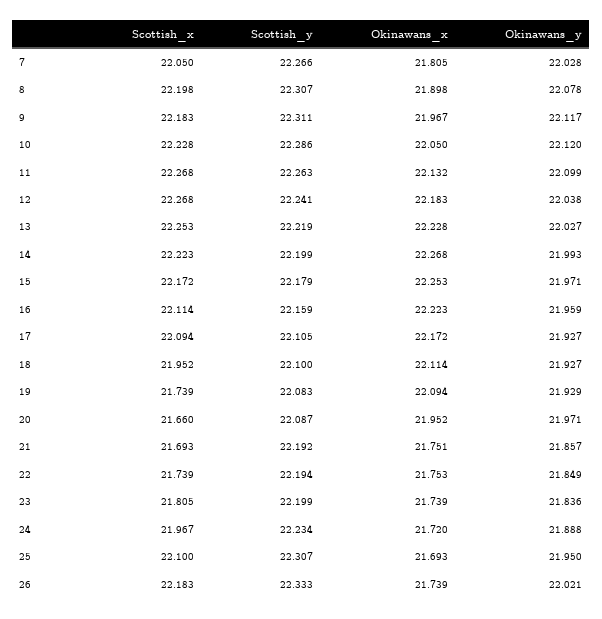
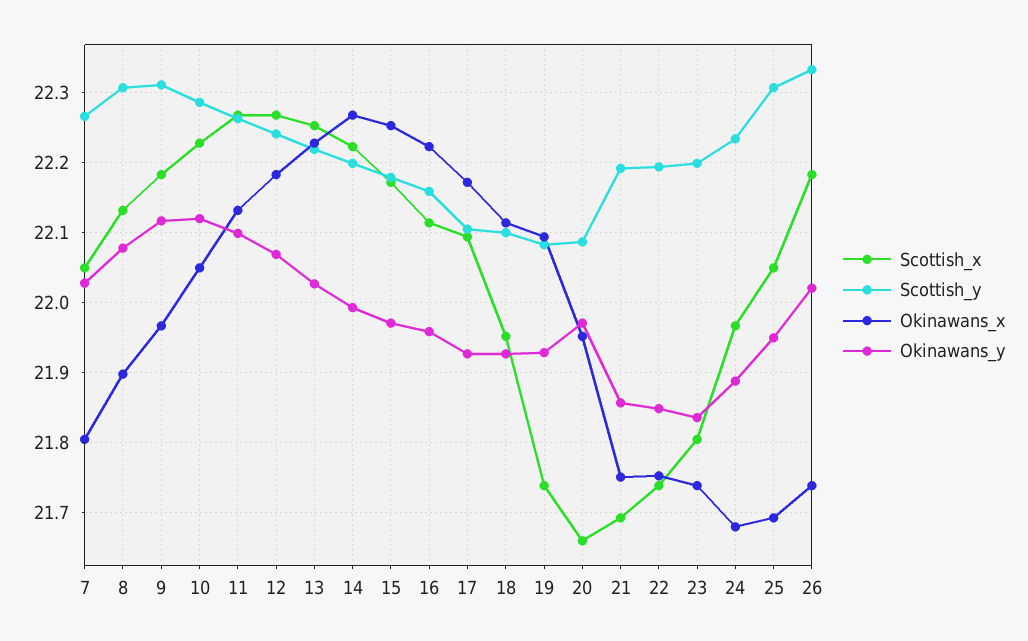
  {
    "Scottish_x": {
      "7": 22.05,
-     "8": 22.198,
+     "8": 22.13,
      "9": 22.183,
      "10": 22.228,
      "11": 22.268,
      "12": 22.268,
      "13": 22.253,
      "14": 22.223,
      "15": 22.172,
      "16": 22.114,
      "17": 22.094,
      "18": 21.952,
      "19": 21.739,
      "20": 21.66,
      "21": 21.693,
      "22": 21.739,
      "23": 21.805,
      "24": 21.967,
-     "25": 22.1,
+     "25": 22.05,
      "26": 22.183
    },
    "Scottish_y": {
      "7": 22.266,
      "8": 22.307,
      "9": 22.311,
      "10": 22.286,
      "11": 22.263,
      "12": 22.241,
      "13": 22.219,
      "14": 22.199,
      "15": 22.179,
      "16": 22.159,
      "17": 22.105,
      "18": 22.1,
      "19": 22.083,
      "20": 22.087,
      "21": 22.192,
      "22": 22.194,
      "23": 22.199,
      "24": 22.234,
      "25": 22.307,
      "26": 22.333
    },
    "Okinawans_x": {
      "7": 21.805,
      "8": 21.898,
      "9": 21.967,
      "10": 22.05,
      "11": 22.132,
      "12": 22.183,
      "13": 22.228,
      "14": 22.268,
      "15": 22.253,
      "16": 22.223,
      "17": 22.172,
      "18": 22.114,
      "19": 22.094,
      "20": 21.952,
      "21": 21.751,
      "22": 21.753,
      "23": 21.739,
-     "24": 21.72,
+     "24": 21.68,
      "25": 21.693,
      "26": 21.739
    },
    "Okinawans_y": {
      "7": 22.028,
      "8": 22.078,
      "9": 22.117,
      "10": 22.12,
      "11": 22.099,
-     "12": 22.038,
+     "12": 22.07,
      "13": 22.027,
      "14": 21.993,
      "15": 21.971,
      "16": 21.959,
      "17": 21.927,
      "18": 21.927,
      "19": 21.929,
      "20": 21.971,
      "21": 21.857,
      "22": 21.849,
      "23": 21.836,
      "24": 21.888,
      "25": 21.95,
      "26": 22.021
    }
  }

